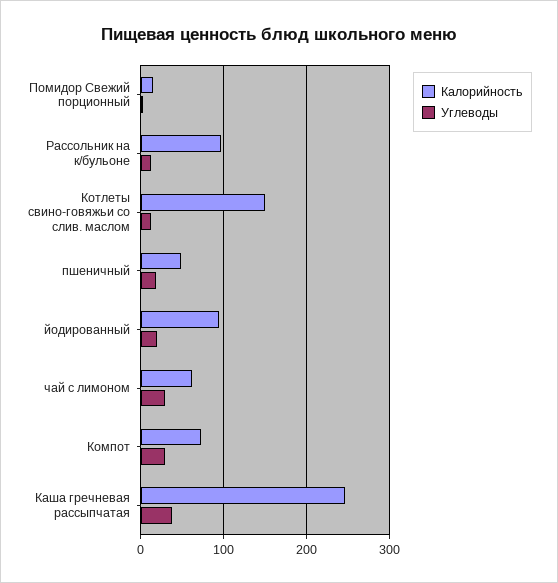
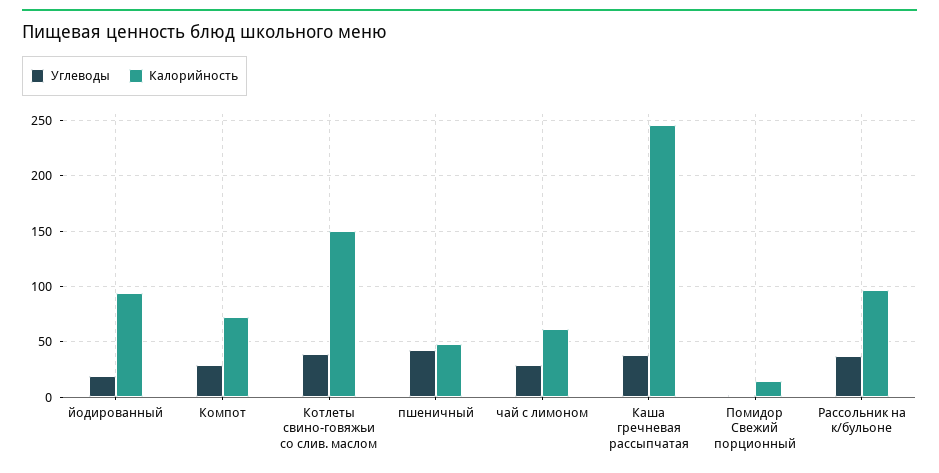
  {
    "Калорийность": {
      "Помидор Свежий порционный": 10,
      "Рассольник на к/бульоне": 100,
      "Котлеты свино-говяжьи со слив. маслом": 150,
      "пшеничный": 50,
      "йодированный": 90,
      "чай с лимоном": 60,
      "Компот": 70,
      "Каша гречневая рассыпчатая": 250
    },
    "Углеводы": {
      "Помидор Свежий порционный": 0,
-     "Рассольник на к/бульоне": 10,
+     "Рассольник на к/бульоне": 40,
-     "Котлеты свино-говяжьи со слив. маслом": 10,
+     "Котлеты свино-говяжьи со слив. маслом": 40,
-     "пшеничный": 20,
+     "пшеничный": 40,
      "йодированный": 20,
      "чай с лимоном": 30,
      "Компот": 30,
      "Каша гречневая рассыпчатая": 40
    }
  }

